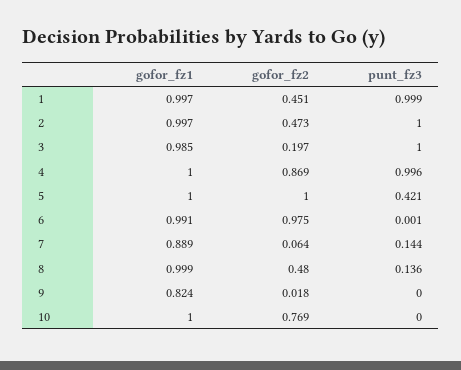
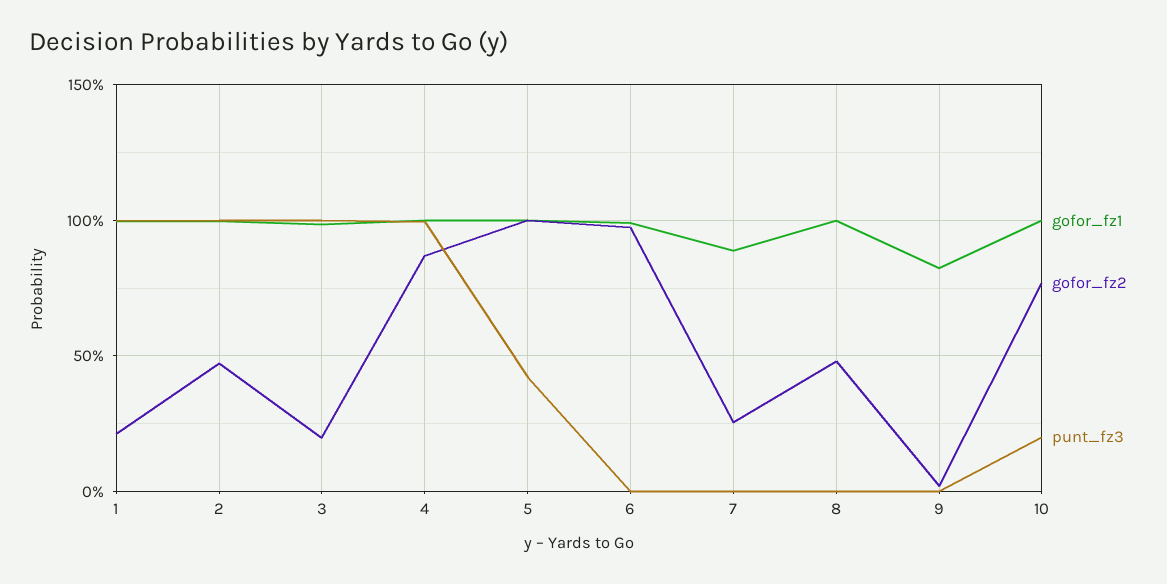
  {
    "gofor_fz1": {
      "1": 0.997,
      "2": 0.997,
      "3": 0.985,
      "4": 1,
      "5": 1,
      "6": 0.991,
      "7": 0.889,
      "8": 0.999,
      "9": 0.824,
      "10": 1
    },
    "gofor_fz2": {
-     "1": 0.451,
+     "1": 0.2,
      "2": 0.473,
      "3": 0.197,
      "4": 0.869,
      "5": 1,
      "6": 0.975,
-     "7": 0.064,
+     "7": 0.25,
      "8": 0.48,
      "9": 0.018,
      "10": 0.769
    },
    "punt_fz3": {
      "1": 0.999,
      "2": 1,
      "3": 1,
      "4": 0.996,
      "5": 0.421,
      "6": 0.001,
-     "7": 0.144,
+     "7": 0,
-     "8": 0.136,
+     "8": 0,
      "9": 0,
-     "10": 0
+     "10": 0.2
    }
  }

